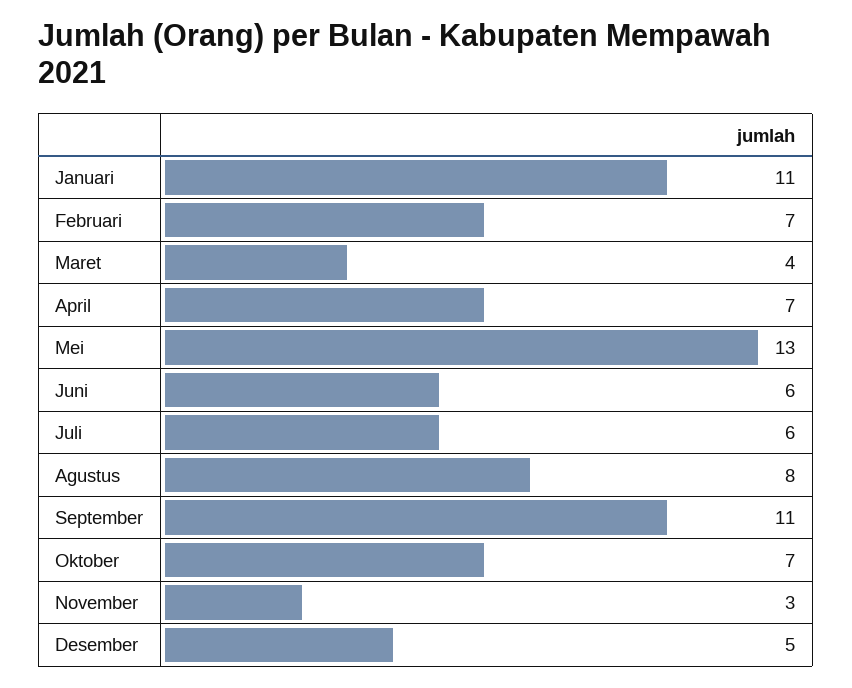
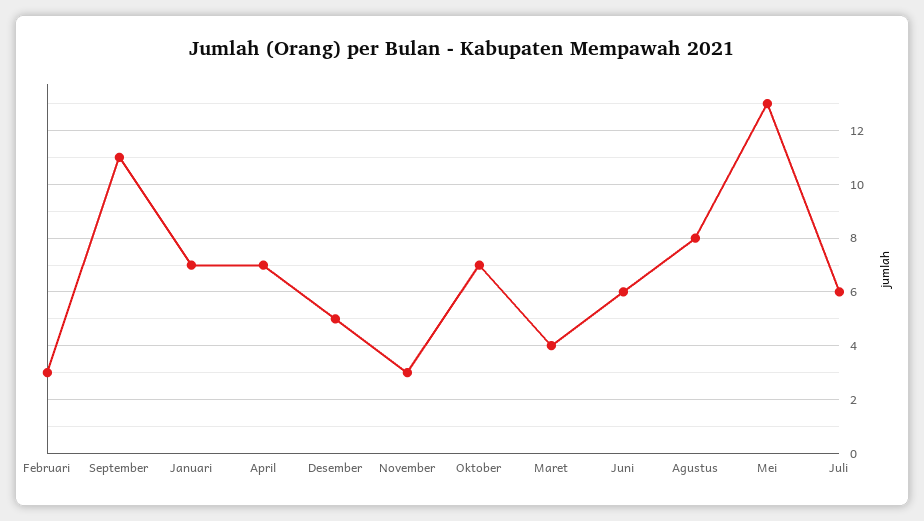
  {
-   "Januari": 11,
+   "Januari": 7,
-   "Februari": 7,
+   "Februari": 3,
    "Maret": 4,
    "April": 7,
    "Mei": 13,
    "Juni": 6,
    "Juli": 6,
    "Agustus": 8,
    "September": 11,
    "Oktober": 7,
    "November": 3,
    "Desember": 5
  }

